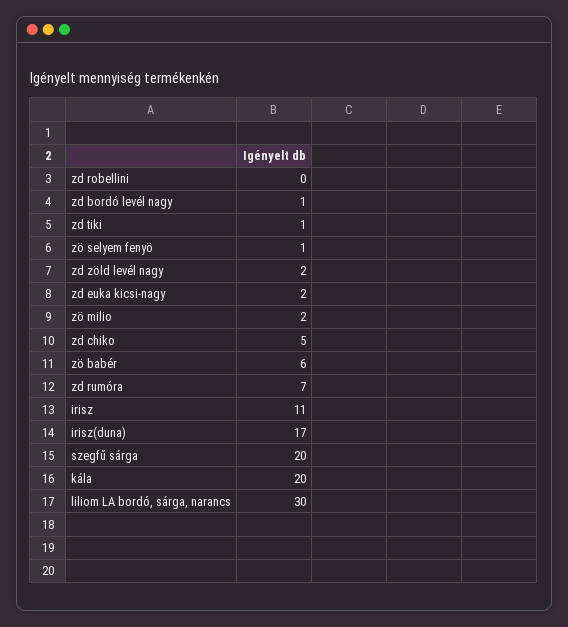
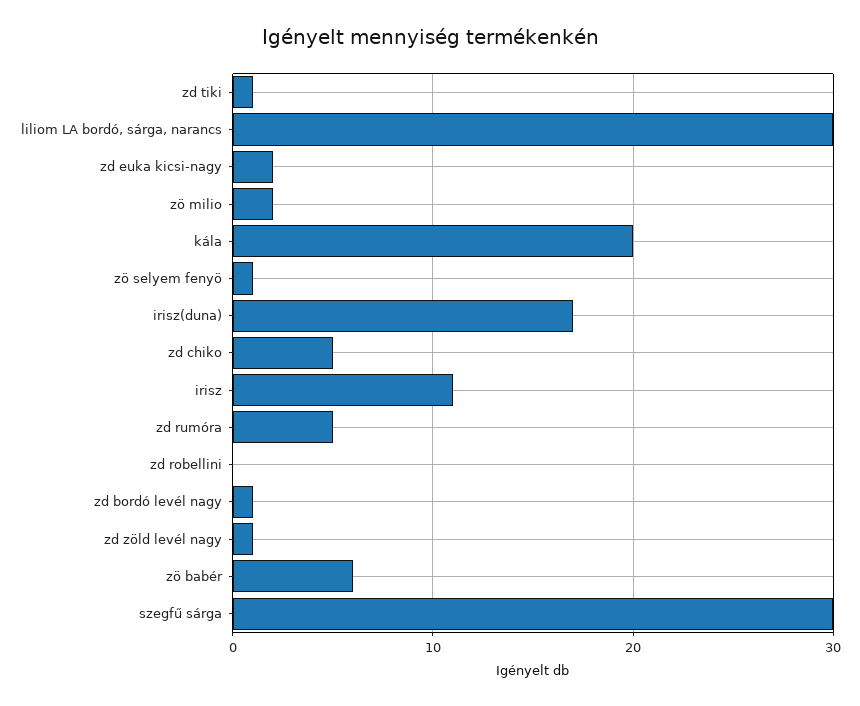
  {
    "zd robellini": 0,
    "zd bordó levél nagy": 1,
    "zd tiki": 1,
    "zö selyem fenyö": 1,
-   "zd zöld levél nagy": 2,
+   "zd zöld levél nagy": 1,
    "zd euka kicsi-nagy": 2,
    "zö milio": 2,
    "zd chiko": 5,
    "zö babér": 6,
-   "zd rumóra": 7,
+   "zd rumóra": 5,
    "irisz": 11,
    "irisz(duna)": 17,
-   "szegfű sárga": 20,
+   "szegfű sárga": 30,
    "kála": 20,
    "liliom LA bordó, sárga, narancs": 30
  }

